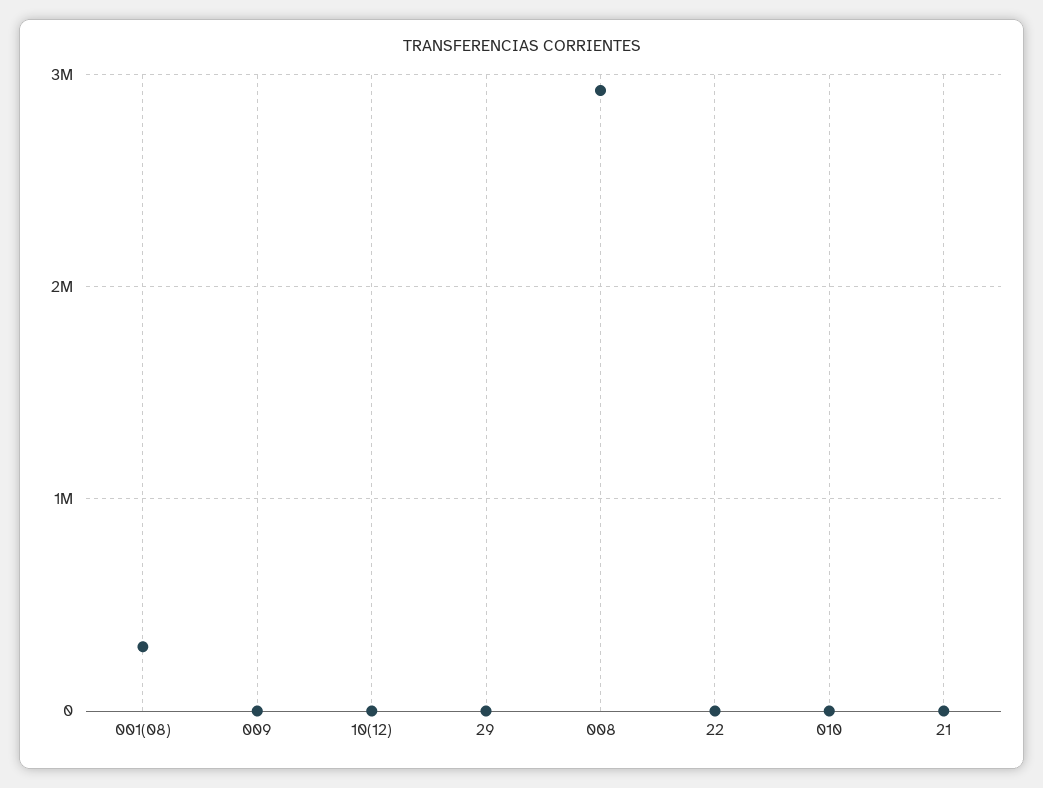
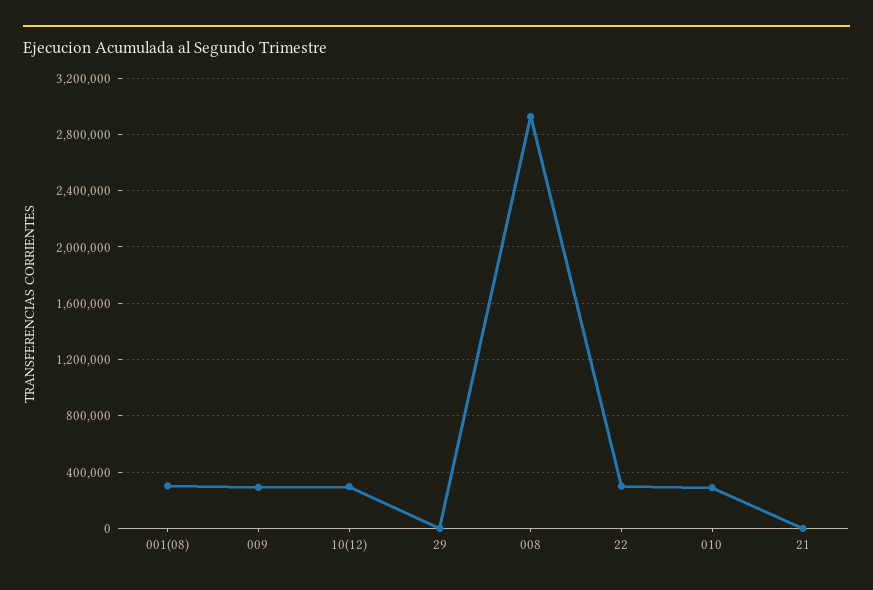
  {
    "001(08)": 300000,
-   "009": 0,
+   "009": 300000,
-   "10(12)": 0,
+   "10(12)": 300000,
    "29": 0,
    "008": 2950000,
-   "22": 0,
+   "22": 300000,
-   "010": 0,
+   "010": 300000,
    "21": 0
  }

